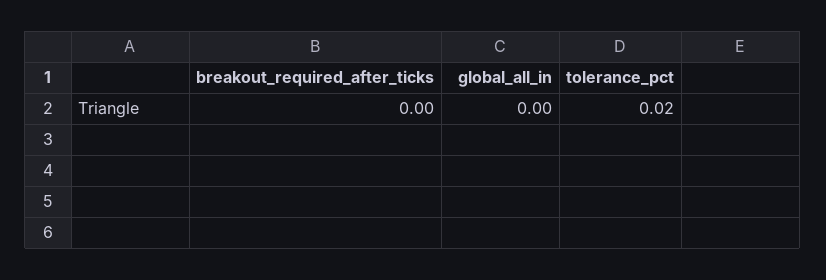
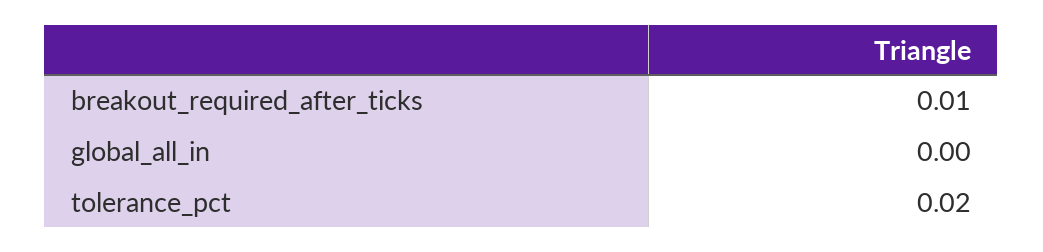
  {
-   "breakout_required_after_ticks": 0,
+   "breakout_required_after_ticks": 0.01,
    "global_all_in": 0,
    "tolerance_pct": 0.02
  }

